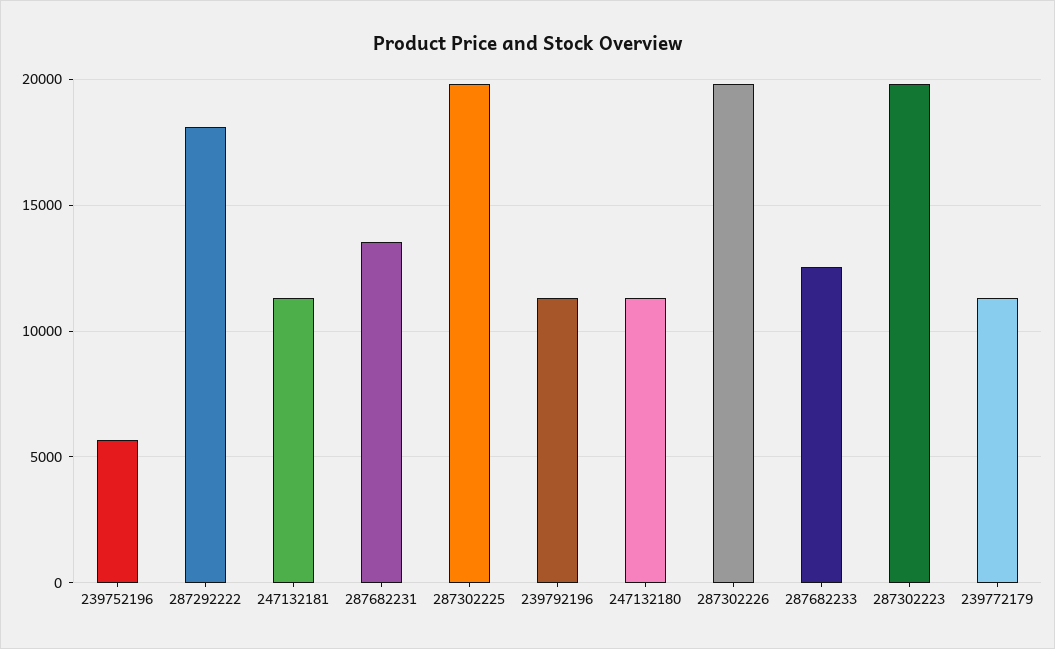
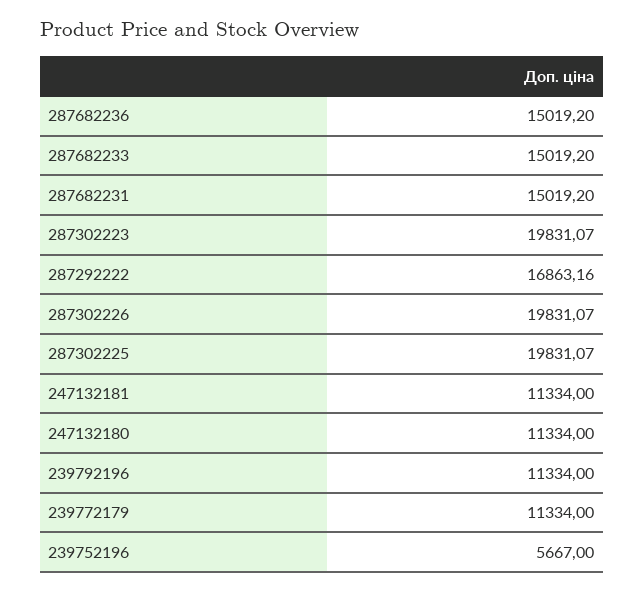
  {
    "239752196": 5667,
-   "287292222": 18000,
+   "287292222": 16863.16,
    "247132181": 11334,
-   "287682231": 13500,
+   "287682231": 15019.2,
    "287302225": 19831.07,
    "239792196": 11334,
    "247132180": 11334,
    "287302226": 19831.07,
-   "287682233": 12500,
+   "287682233": 15019.2,
    "287302223": 19831.07,
-   "239772179": 11334
+   "239772179": 11334,
+   "287682236": 15019.2
  }

